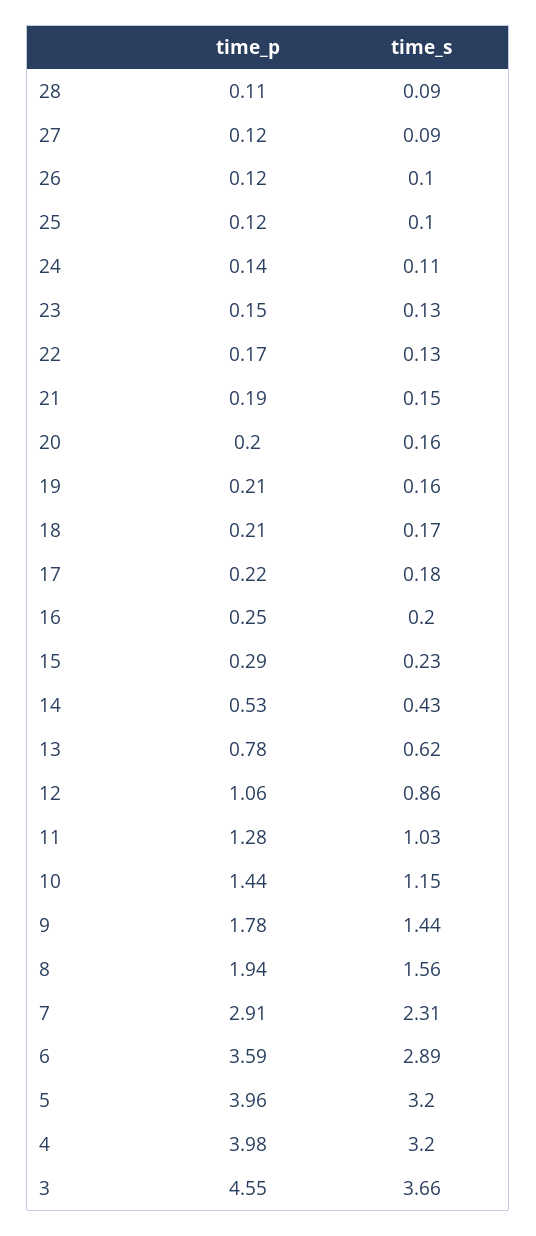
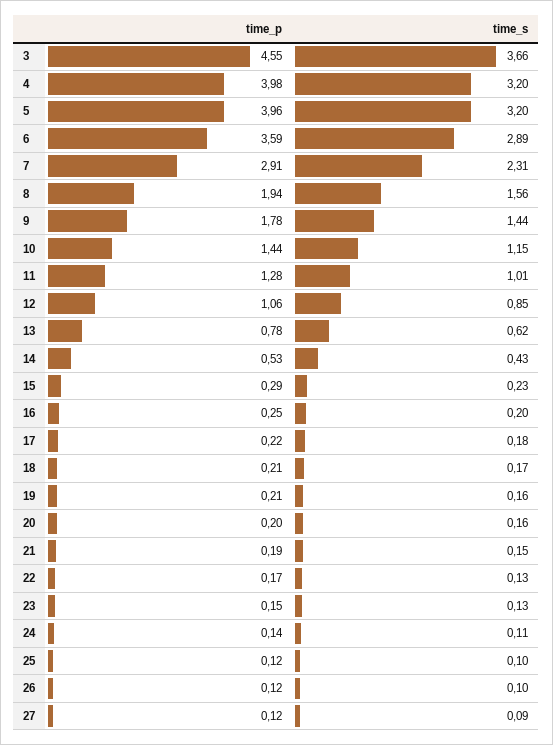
  {
    "time_p": {
-     "28": 0.11,
      "27": 0.12,
      "26": 0.12,
      "25": 0.12,
      "24": 0.14,
      "23": 0.15,
      "22": 0.17,
      "21": 0.19,
      "20": 0.2,
      "19": 0.21,
      "18": 0.21,
      "17": 0.22,
      "16": 0.25,
      "15": 0.29,
      "14": 0.53,
      "13": 0.78,
      "12": 1.06,
      "11": 1.28,
      "10": 1.44,
      "9": 1.78,
      "8": 1.94,
      "7": 2.91,
      "6": 3.59,
      "5": 3.96,
      "4": 3.98,
      "3": 4.55
    },
    "time_s": {
-     "28": 0.09,
      "27": 0.09,
      "26": 0.1,
      "25": 0.1,
      "24": 0.11,
      "23": 0.13,
      "22": 0.13,
      "21": 0.15,
      "20": 0.16,
      "19": 0.16,
      "18": 0.17,
      "17": 0.18,
      "16": 0.2,
      "15": 0.23,
      "14": 0.43,
      "13": 0.62,
-     "12": 0.86,
+     "12": 0.85,
-     "11": 1.03,
+     "11": 1.01,
      "10": 1.15,
      "9": 1.44,
      "8": 1.56,
      "7": 2.31,
      "6": 2.89,
      "5": 3.2,
      "4": 3.2,
      "3": 3.66
    }
  }

